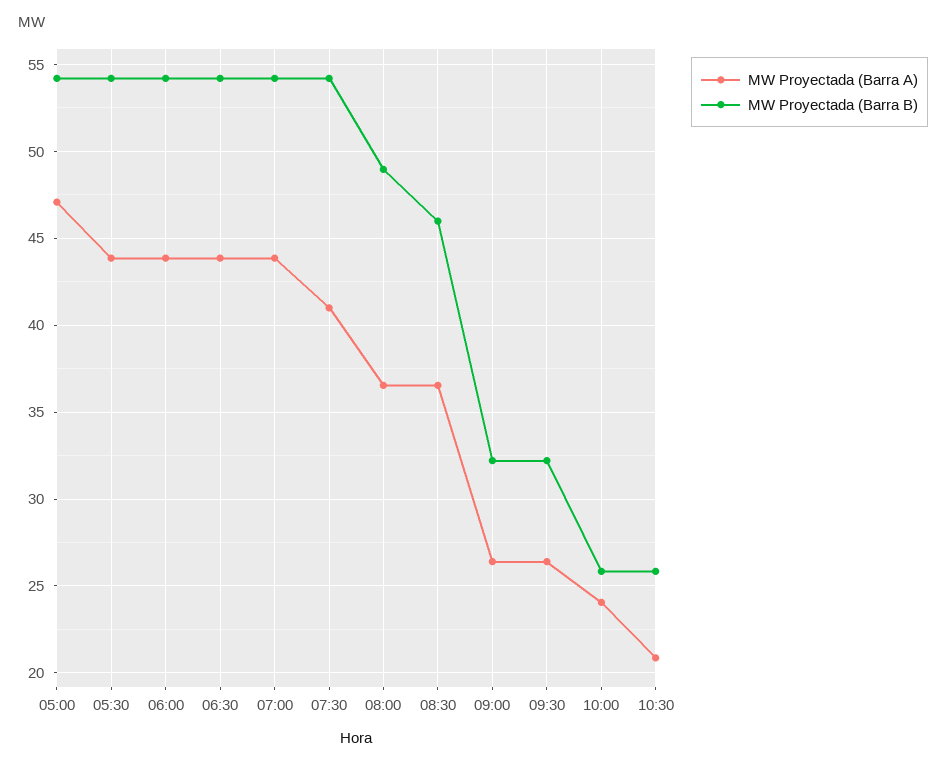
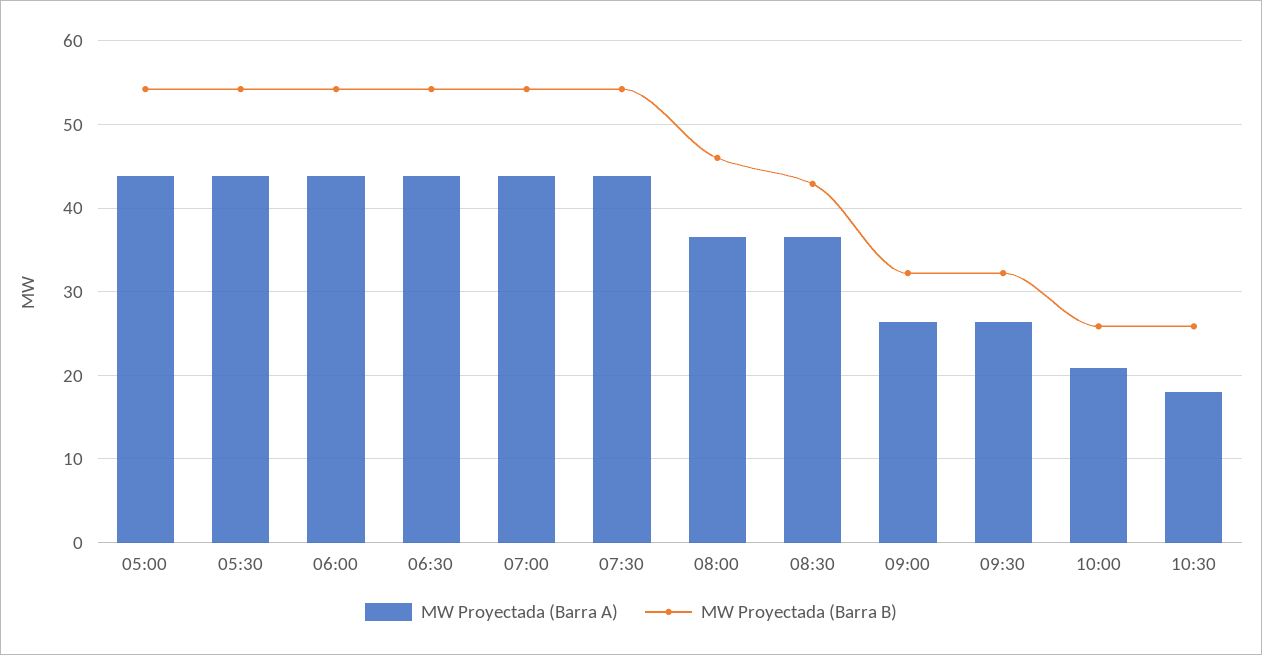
  {
    "MW Proyectada (Barra A)": {
-     "05:00": 47,
+     "05:00": 44,
      "05:30": 44,
      "06:00": 44,
      "06:30": 44,
      "07:00": 44,
-     "07:30": 41,
+     "07:30": 44,
      "08:00": 36.5,
      "08:30": 36.5,
      "09:00": 26.5,
      "09:30": 26.5,
-     "10:00": 24,
+     "10:00": 21,
-     "10:30": 21
+     "10:30": 18
    },
    "MW Proyectada (Barra B)": {
      "05:00": 54,
      "05:30": 54,
      "06:00": 54,
      "06:30": 54,
      "07:00": 54,
      "07:30": 54,
-     "08:00": 49,
+     "08:00": 46,
-     "08:30": 46,
+     "08:30": 43,
      "09:00": 32,
      "09:30": 32,
      "10:00": 26,
      "10:30": 26
    }
  }

